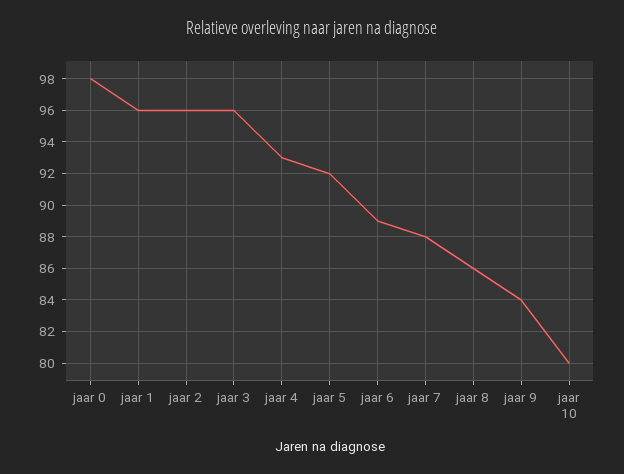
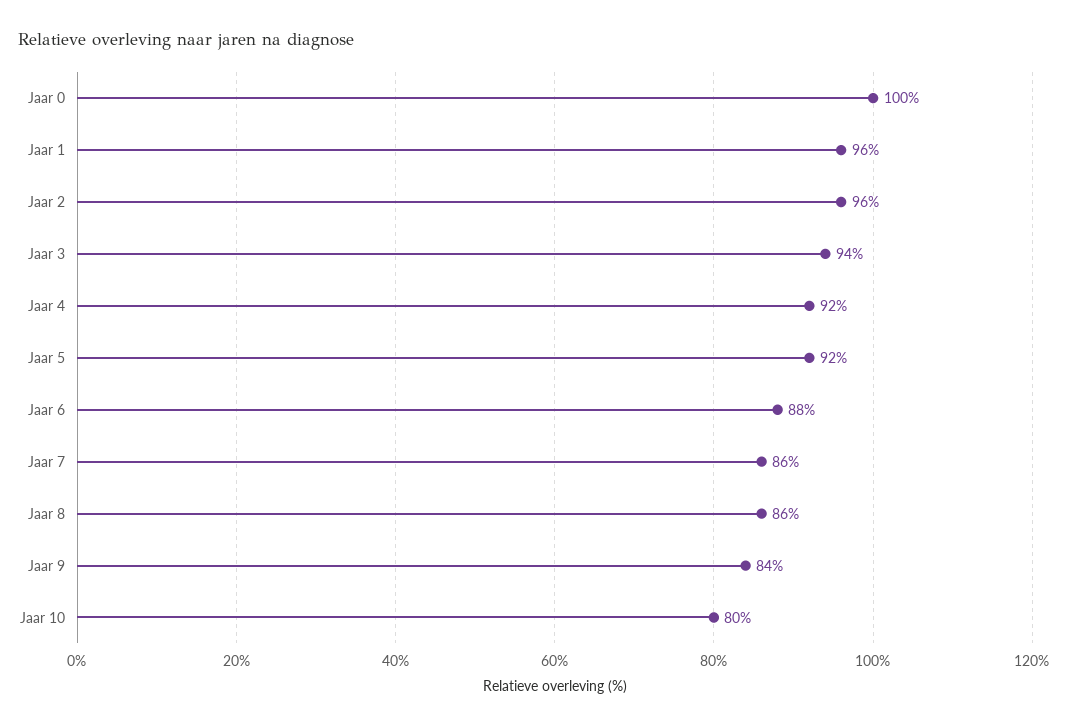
  {
-   "jaar 0": 98,
+   "jaar 0": 100,
    "jaar 1": 96,
    "jaar 2": 96,
-   "jaar 3": 96,
+   "jaar 3": 94,
-   "jaar 4": 93,
+   "jaar 4": 92,
    "jaar 5": 92,
-   "jaar 6": 89,
+   "jaar 6": 88,
-   "jaar 7": 88,
+   "jaar 7": 86,
    "jaar 8": 86,
    "jaar 9": 84,
    "jaar 10": 80
  }

